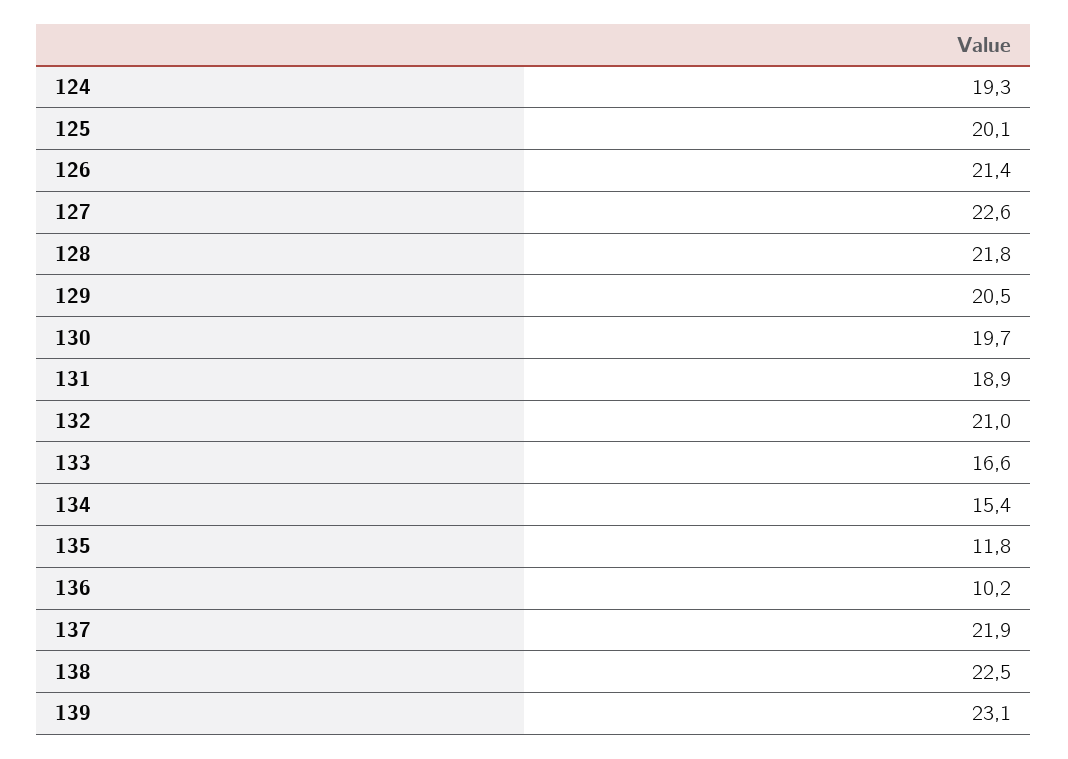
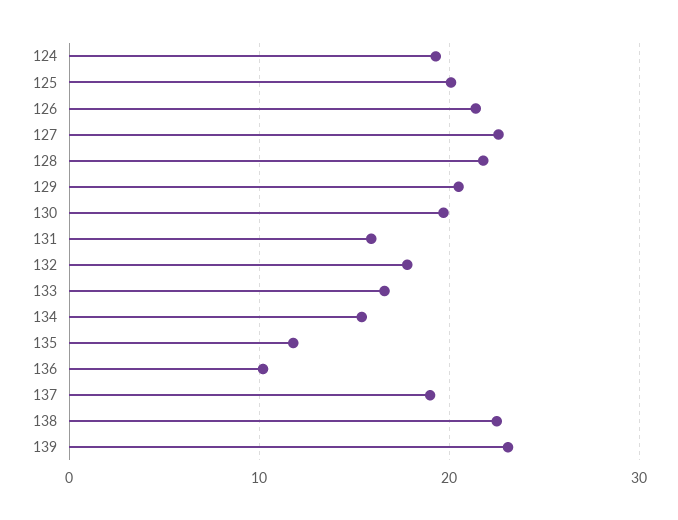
  {
    "124": 19.3,
    "125": 20.1,
    "126": 21.4,
    "127": 22.6,
    "128": 21.8,
    "129": 20.5,
    "130": 19.7,
-   "131": 18.9,
+   "131": 16,
-   "132": 21,
+   "132": 18,
    "133": 16.6,
    "134": 15.4,
    "135": 11.8,
    "136": 10.2,
-   "137": 21.9,
+   "137": 19,
    "138": 22.5,
    "139": 23.1
  }

